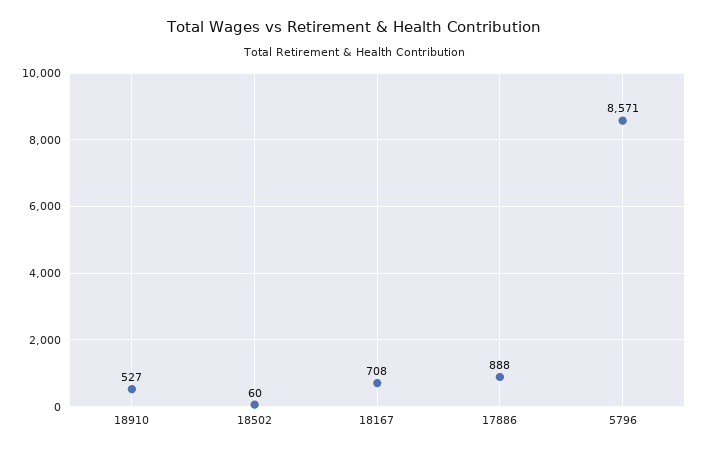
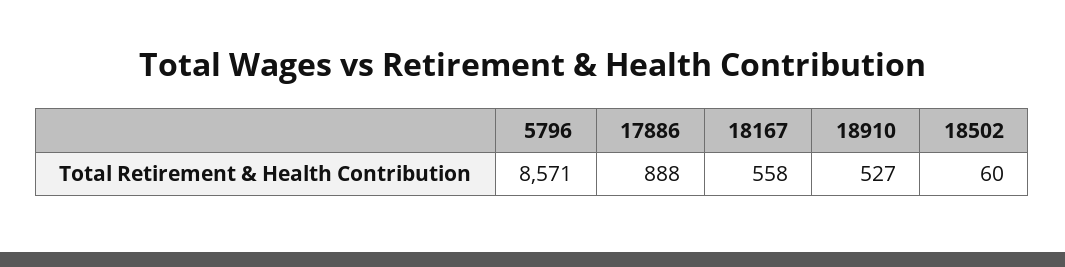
  {
    "18910": 527,
    "18502": 60,
-   "18167": 708,
+   "18167": 558,
    "17886": 888,
    "5796": 8571
  }

